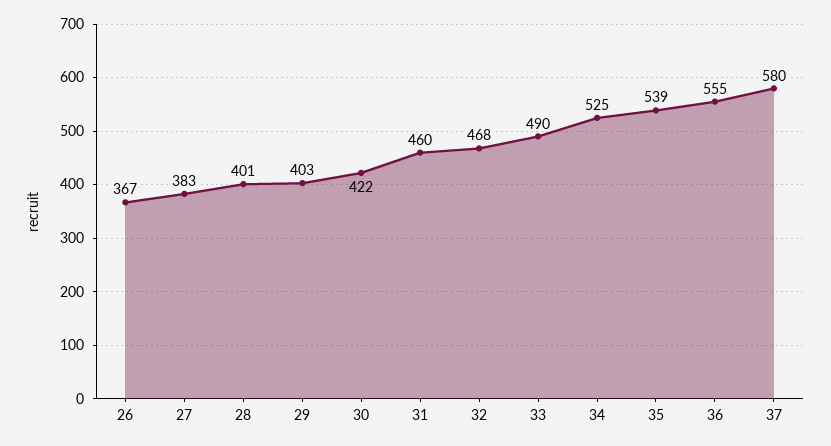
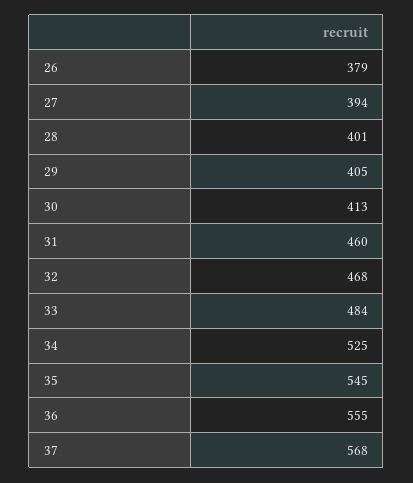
  {
-   "26": 367,
+   "26": 379,
-   "27": 383,
+   "27": 394,
    "28": 401,
-   "29": 403,
+   "29": 405,
-   "30": 422,
+   "30": 413,
    "31": 460,
    "32": 468,
-   "33": 490,
+   "33": 484,
    "34": 525,
-   "35": 539,
+   "35": 545,
    "36": 555,
-   "37": 580
+   "37": 568
  }

